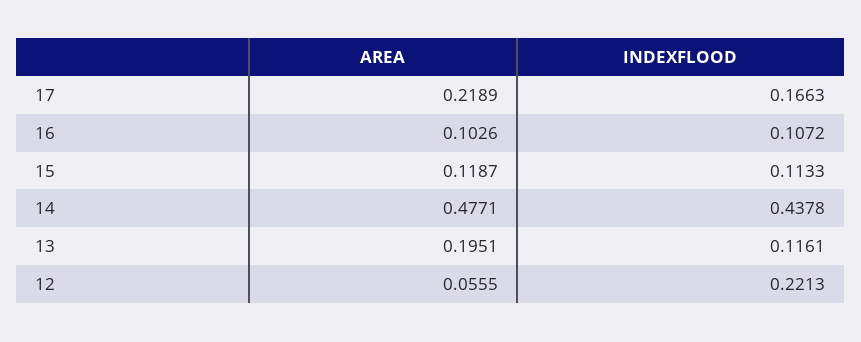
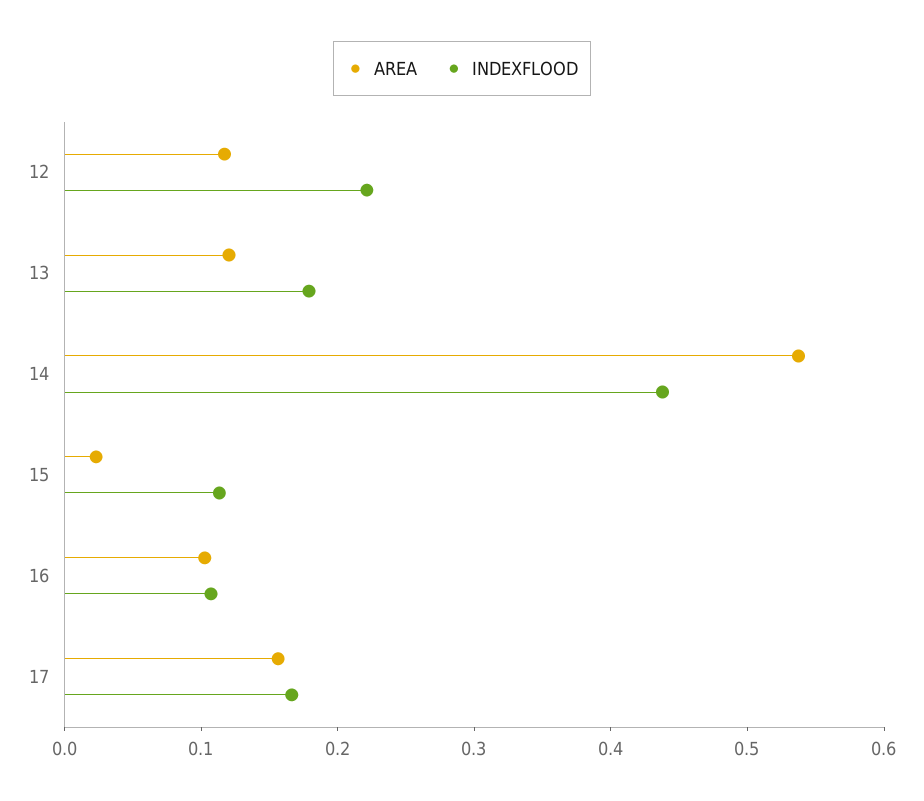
  {
    "AREA": {
-     "17": 0.2189,
+     "17": 0.16,
      "16": 0.1026,
-     "15": 0.1187,
+     "15": 0.02,
-     "14": 0.4771,
+     "14": 0.54,
-     "13": 0.1951,
+     "13": 0.12,
-     "12": 0.0555
+     "12": 0.12
    },
    "INDEXFLOOD": {
      "17": 0.1663,
      "16": 0.1072,
      "15": 0.1133,
      "14": 0.4378,
-     "13": 0.1161,
+     "13": 0.18,
      "12": 0.2213
    }
  }

